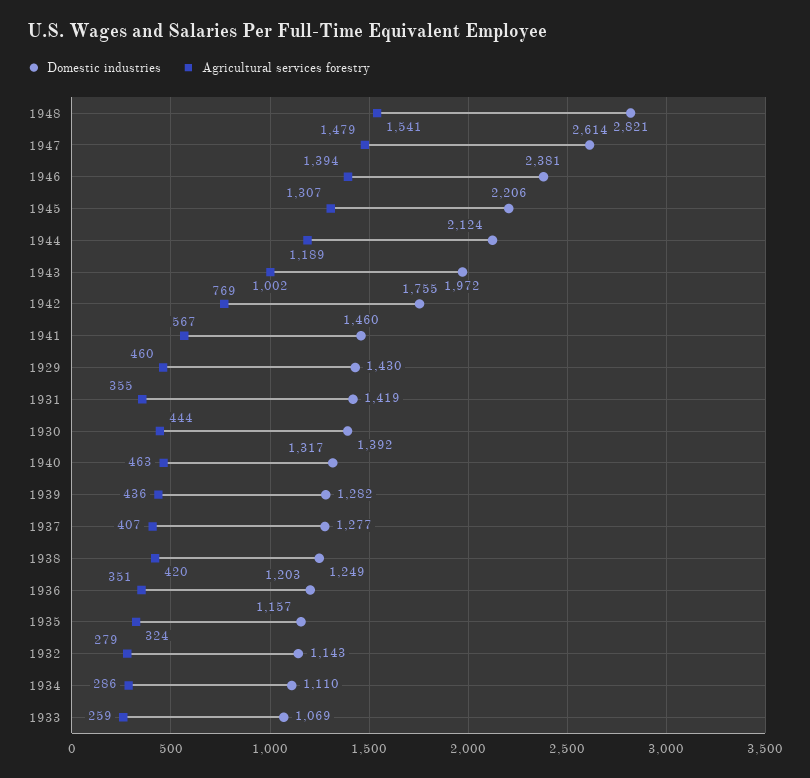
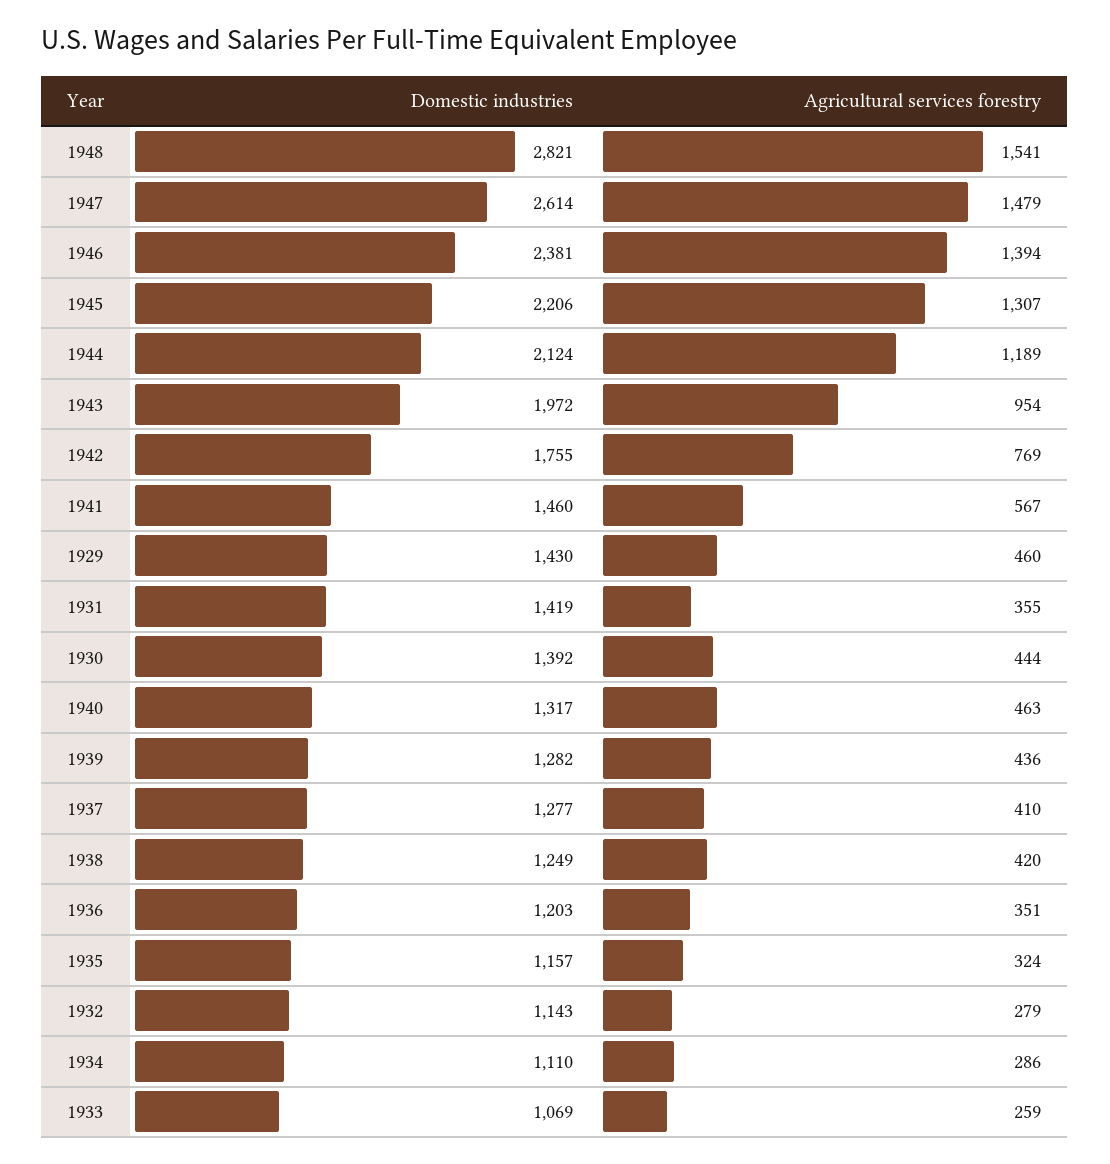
  {
    "Domestic industries": {
      "1948": 2821,
      "1947": 2614,
      "1946": 2381,
      "1945": 2206,
      "1944": 2124,
      "1943": 1972,
      "1942": 1755,
      "1941": 1460,
      "1929": 1430,
      "1931": 1419,
      "1930": 1392,
      "1940": 1317,
      "1939": 1282,
      "1937": 1277,
      "1938": 1249,
      "1936": 1203,
      "1935": 1157,
      "1932": 1143,
      "1934": 1110,
      "1933": 1069
    },
    "Agricultural services forestry": {
      "1948": 1541,
      "1947": 1479,
      "1946": 1394,
      "1945": 1307,
      "1944": 1189,
-     "1943": 1002,
+     "1943": 954,
      "1942": 769,
      "1941": 567,
      "1929": 460,
      "1931": 355,
      "1930": 444,
      "1940": 463,
      "1939": 436,
-     "1937": 407,
+     "1937": 410,
      "1938": 420,
      "1936": 351,
      "1935": 324,
      "1932": 279,
      "1934": 286,
      "1933": 259
    }
  }

